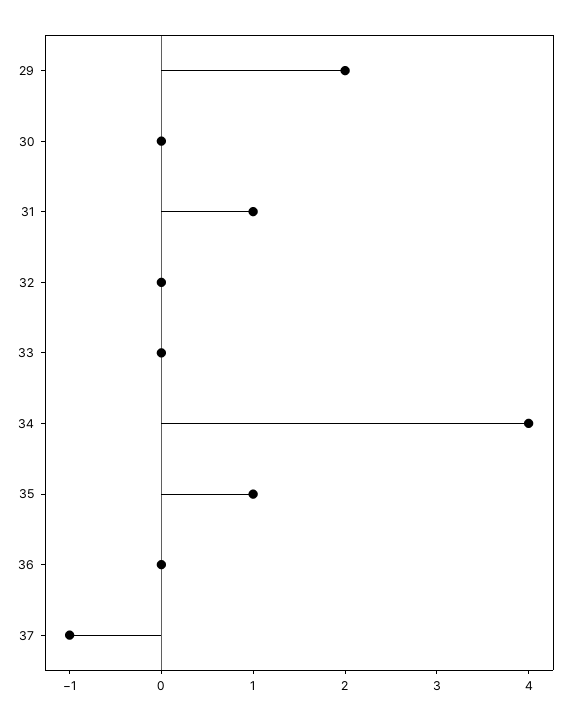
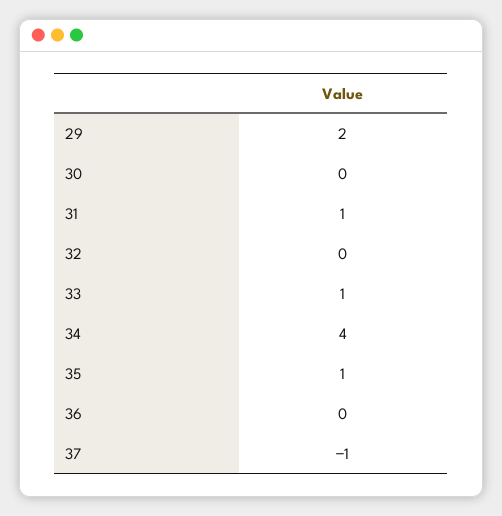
  {
    "29": 2,
    "30": 0,
    "31": 1,
    "32": 0,
-   "33": 0,
+   "33": 1,
    "34": 4,
    "35": 1,
    "36": 0,
    "37": -1
  }

